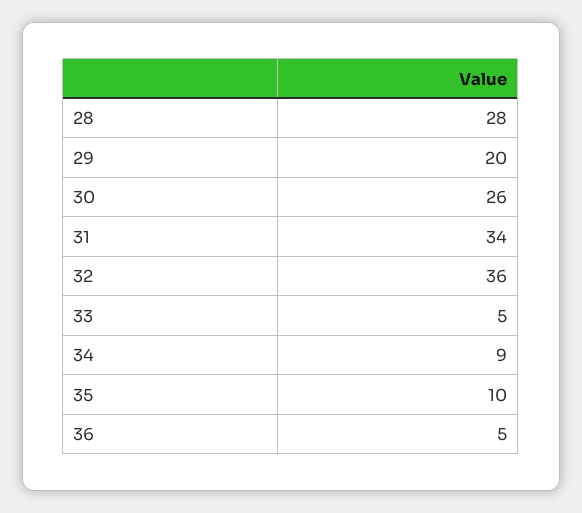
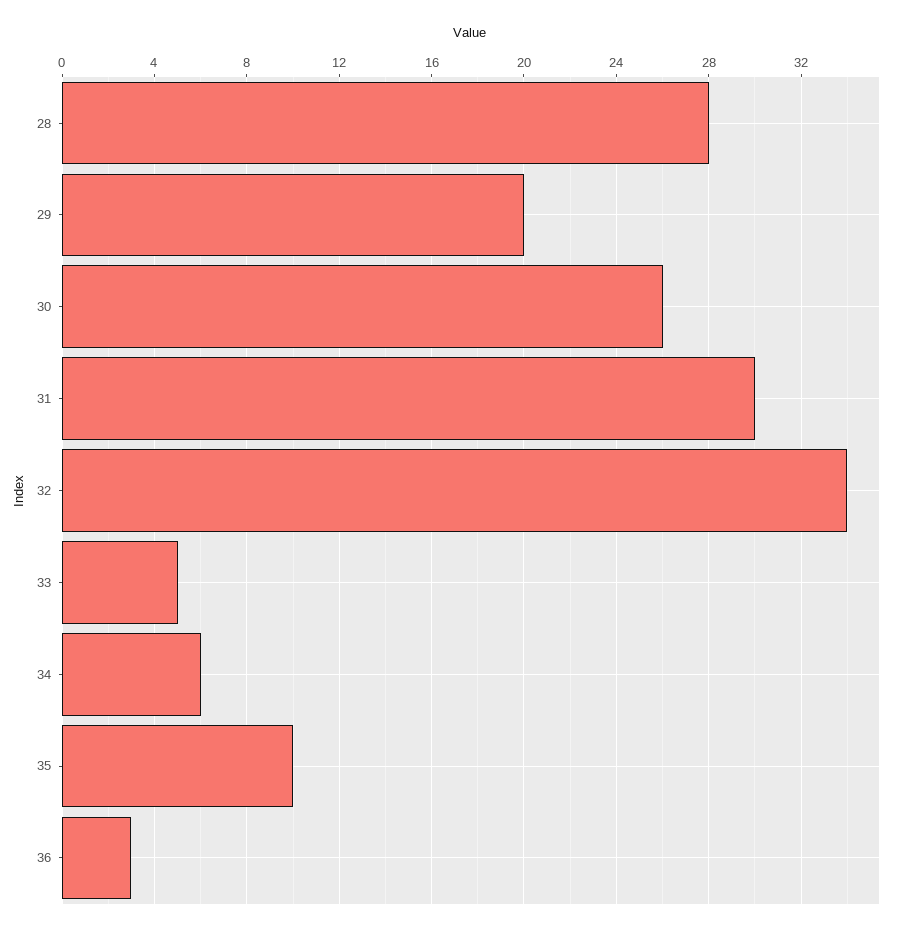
  {
    "28": 28,
    "29": 20,
    "30": 26,
-   "31": 34,
+   "31": 30,
-   "32": 36,
+   "32": 34,
    "33": 5,
-   "34": 9,
+   "34": 6,
    "35": 10,
-   "36": 5
+   "36": 3
  }

